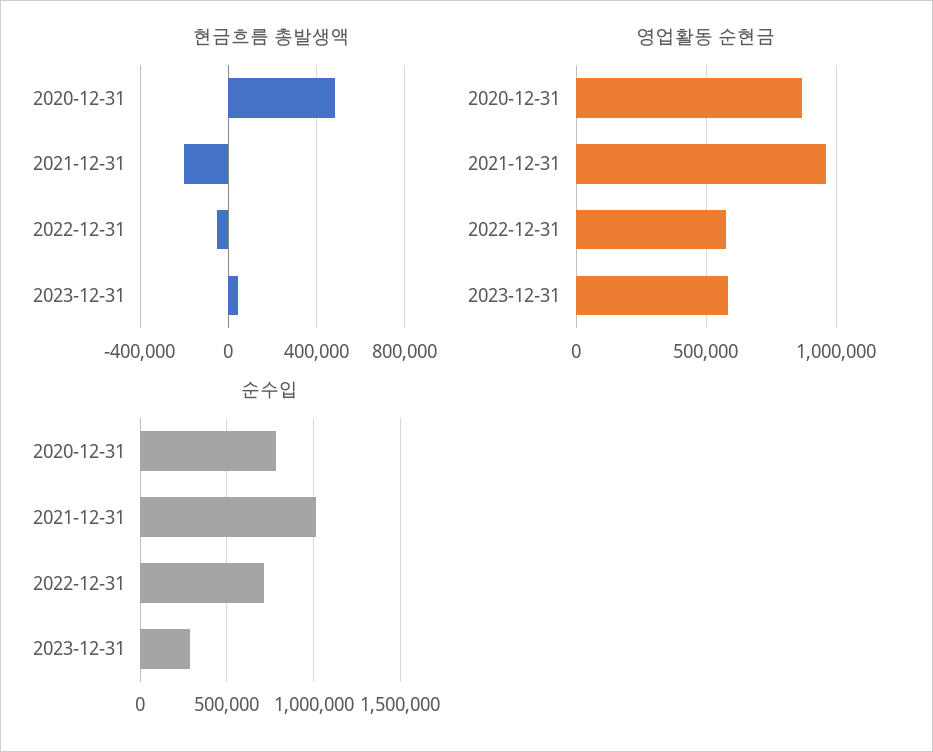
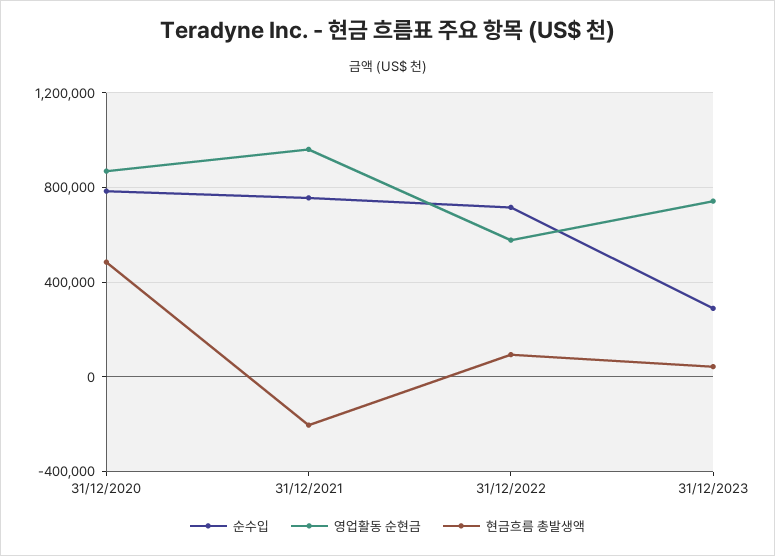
  {
    "현금흐름 총발생액": {
      "2020-12-31": 500000,
      "2021-12-31": -200000,
-     "2022-12-31": -50000,
+     "2022-12-31": 100000,
      "2023-12-31": 50000
    },
    "영업활동 순현금": {
      "2020-12-31": 850000,
      "2021-12-31": 950000,
      "2022-12-31": 600000,
-     "2023-12-31": 600000
+     "2023-12-31": 750000
    },
    "순수입": {
      "2020-12-31": 800000,
-     "2021-12-31": 1000000,
+     "2021-12-31": 750000,
      "2022-12-31": 700000,
      "2023-12-31": 300000
    }
  }

